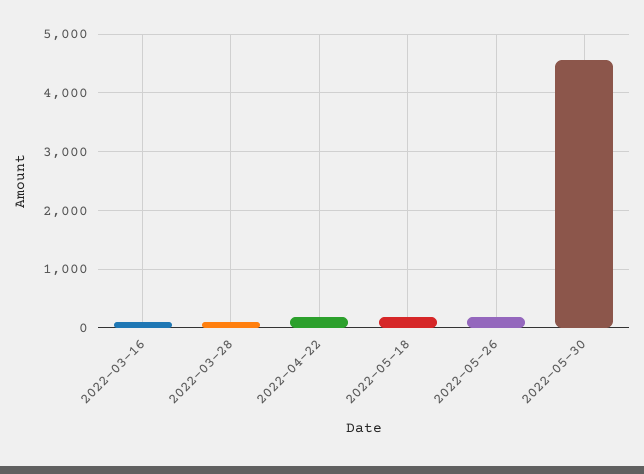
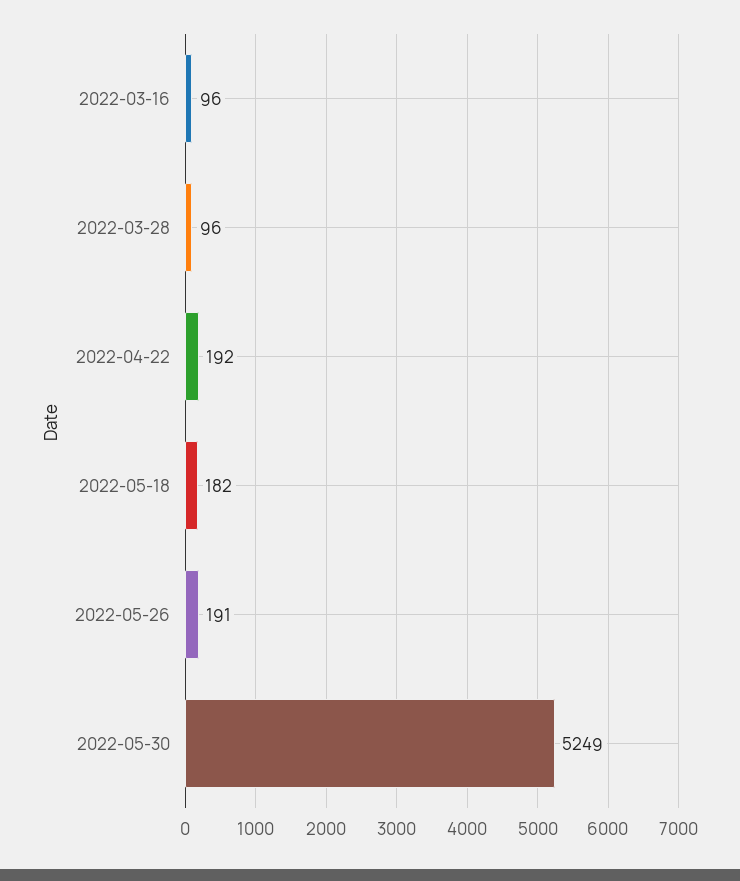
  {
    "2022-03-16": 96,
    "2022-03-28": 96,
    "2022-04-22": 192,
    "2022-05-18": 182,
    "2022-05-26": 191,
-   "2022-05-30": 4600
+   "2022-05-30": 5249
  }

